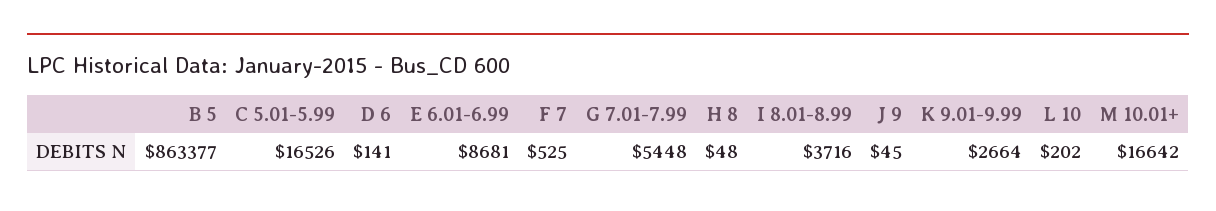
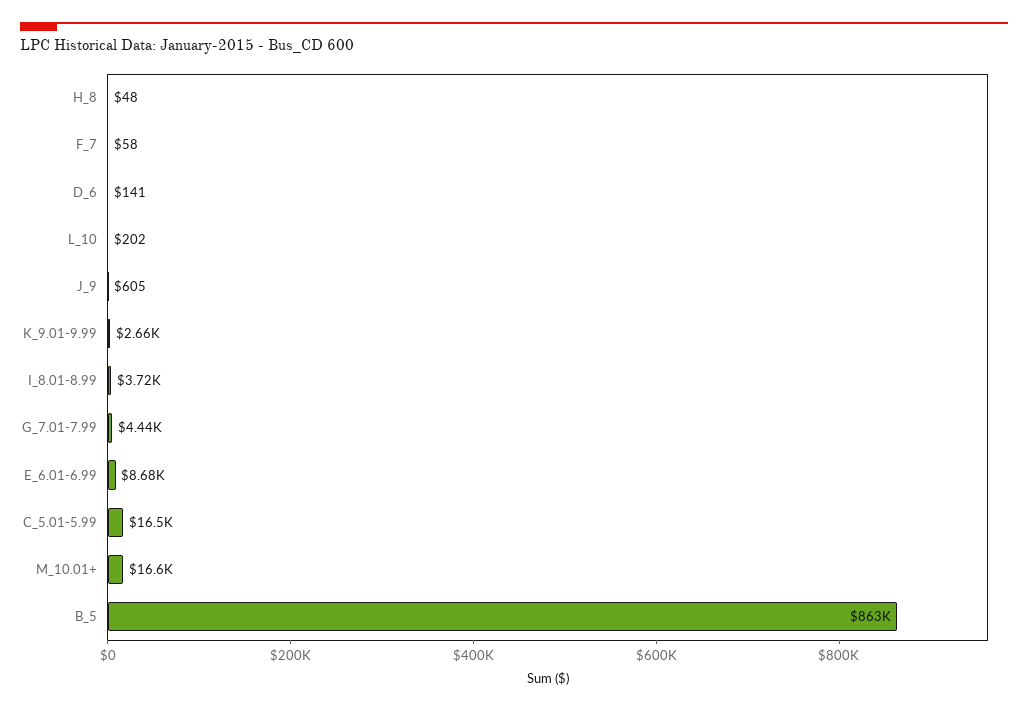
  {
    "B 5": 863377,
    "C 5.01-5.99": 16526,
    "D 6": 141,
    "E 6.01-6.99": 8681,
-   "F 7": 525,
+   "F 7": 58,
-   "G 7.01-7.99": 5448,
+   "G 7.01-7.99": 4440,
    "H 8": 48,
    "I 8.01-8.99": 3716,
-   "J 9": 45,
+   "J 9": 605,
    "K 9.01-9.99": 2664,
    "L 10": 202,
    "M 10.01+": 16642
  }

